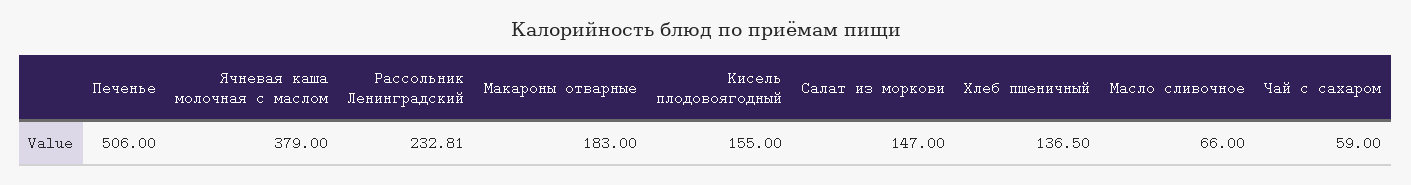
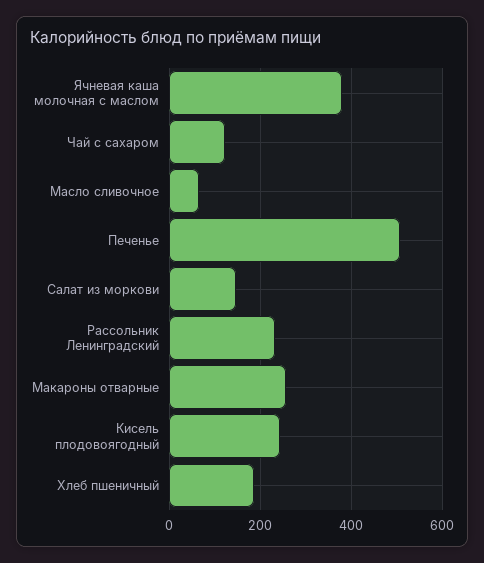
  {
    "Печенье": 506,
    "Ячневая каша молочная с маслом": 379,
    "Рассольник Ленинградский": 232.81,
-   "Макароны отварные": 183,
+   "Макароны отварные": 260,
-   "Кисель плодовоягодный": 155,
+   "Кисель плодовоягодный": 240,
    "Салат из моркови": 147,
-   "Хлеб пшеничный": 136.5,
+   "Хлеб пшеничный": 180,
    "Масло сливочное": 66,
-   "Чай с сахаром": 59
+   "Чай с сахаром": 120
  }

